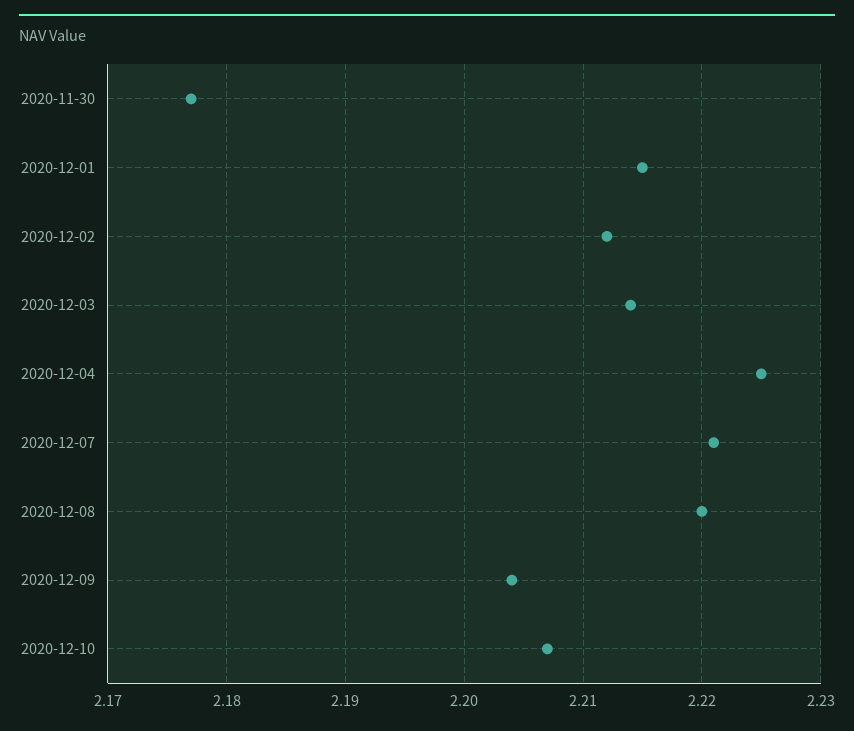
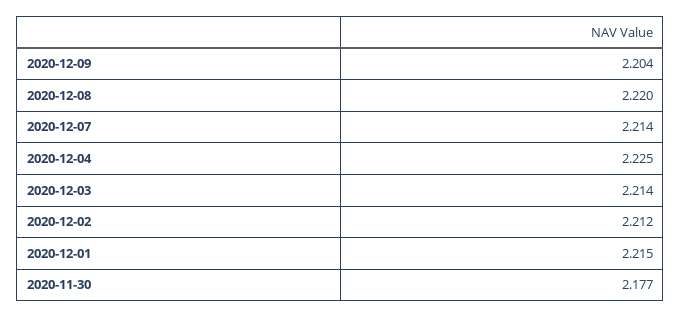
  {
    "2020-11-30": 2.177,
    "2020-12-01": 2.215,
    "2020-12-02": 2.212,
    "2020-12-03": 2.214,
    "2020-12-04": 2.225,
-   "2020-12-07": 2.221,
+   "2020-12-07": 2.214,
    "2020-12-08": 2.22,
-   "2020-12-09": 2.204,
+   "2020-12-09": 2.204
-   "2020-12-10": 2.207
  }

